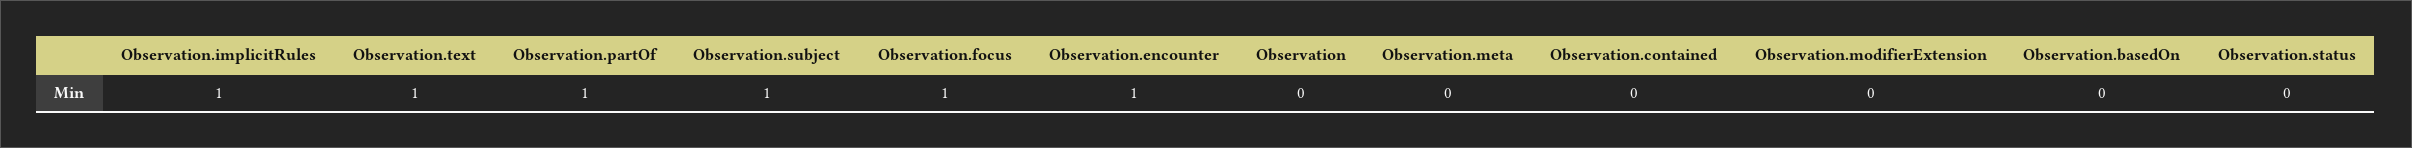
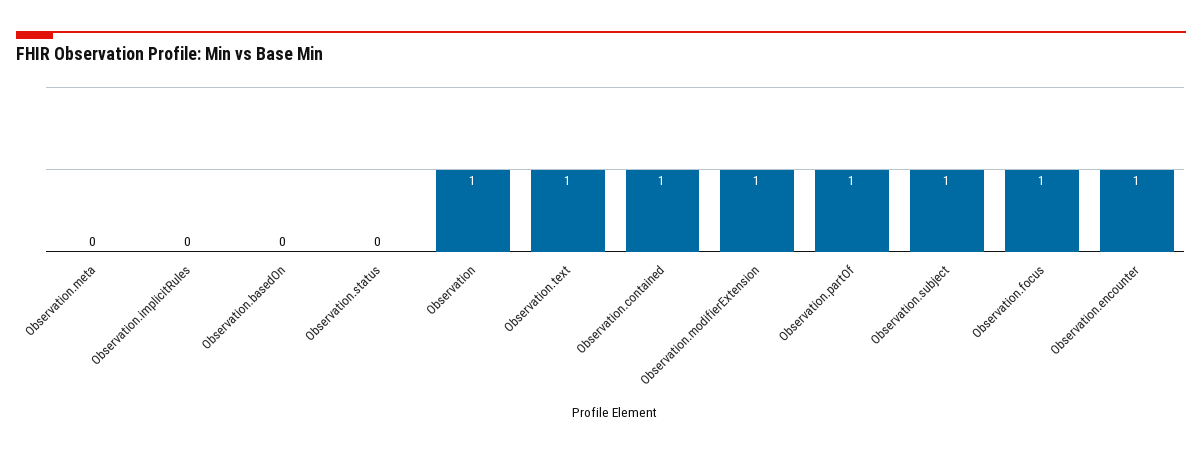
  {
-   "Observation.implicitRules": 1,
+   "Observation.implicitRules": 0,
    "Observation.text": 1,
    "Observation.partOf": 1,
    "Observation.subject": 1,
    "Observation.focus": 1,
    "Observation.encounter": 1,
-   "Observation": 0,
+   "Observation": 1,
    "Observation.meta": 0,
-   "Observation.contained": 0,
+   "Observation.contained": 1,
-   "Observation.modifierExtension": 0,
+   "Observation.modifierExtension": 1,
    "Observation.basedOn": 0,
    "Observation.status": 0
  }

